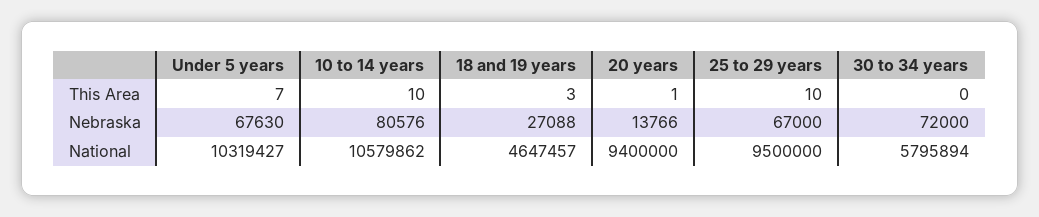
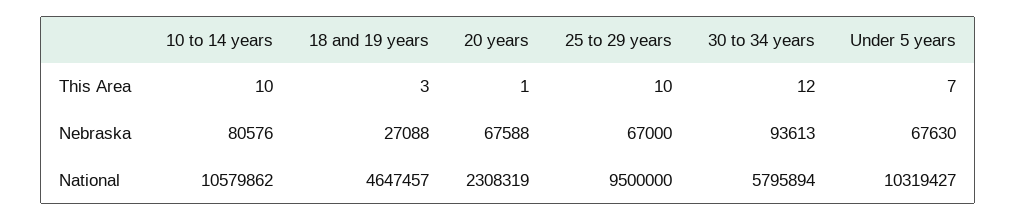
  {
    "Under 5 years": {
      "This Area": 7,
      "Nebraska": 67630,
      "National": 10319427
    },
    "10 to 14 years": {
      "This Area": 10,
      "Nebraska": 80576,
      "National": 10579862
    },
    "18 and 19 years": {
      "This Area": 3,
      "Nebraska": 27088,
      "National": 4647457
    },
    "20 years": {
      "This Area": 1,
-     "Nebraska": 13766,
+     "Nebraska": 67588,
-     "National": 9400000
+     "National": 2308319
    },
    "25 to 29 years": {
      "This Area": 10,
      "Nebraska": 67000,
      "National": 9500000
    },
    "30 to 34 years": {
-     "This Area": 0,
+     "This Area": 12,
-     "Nebraska": 72000,
+     "Nebraska": 93613,
      "National": 5795894
    }
  }

